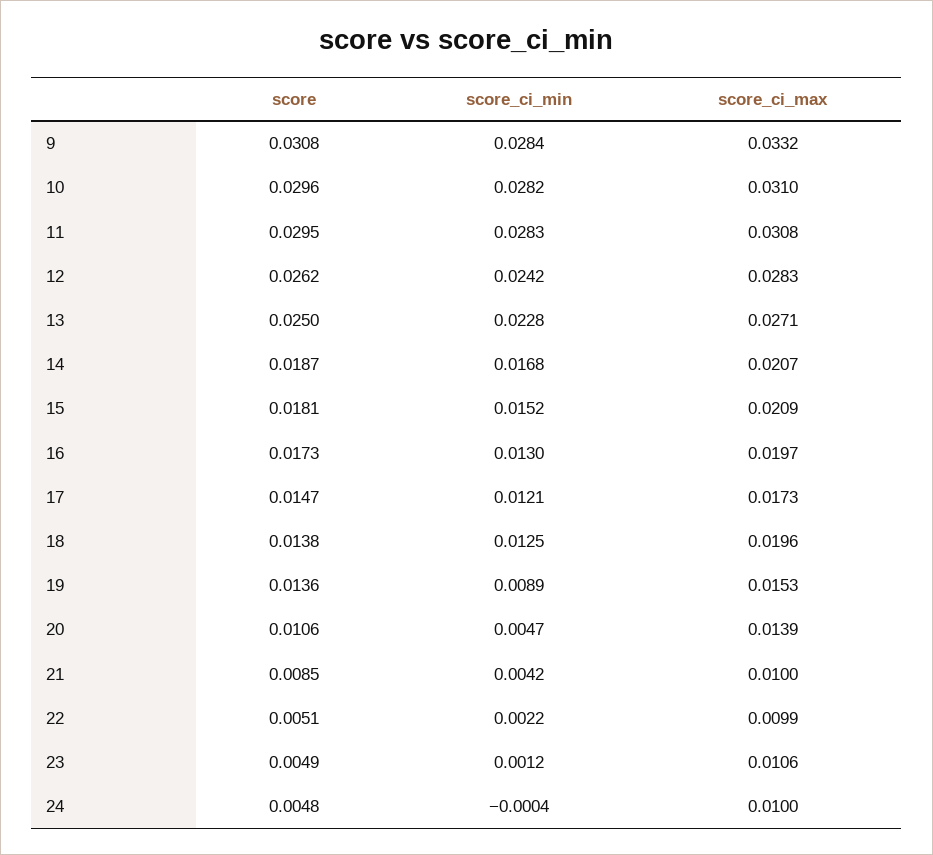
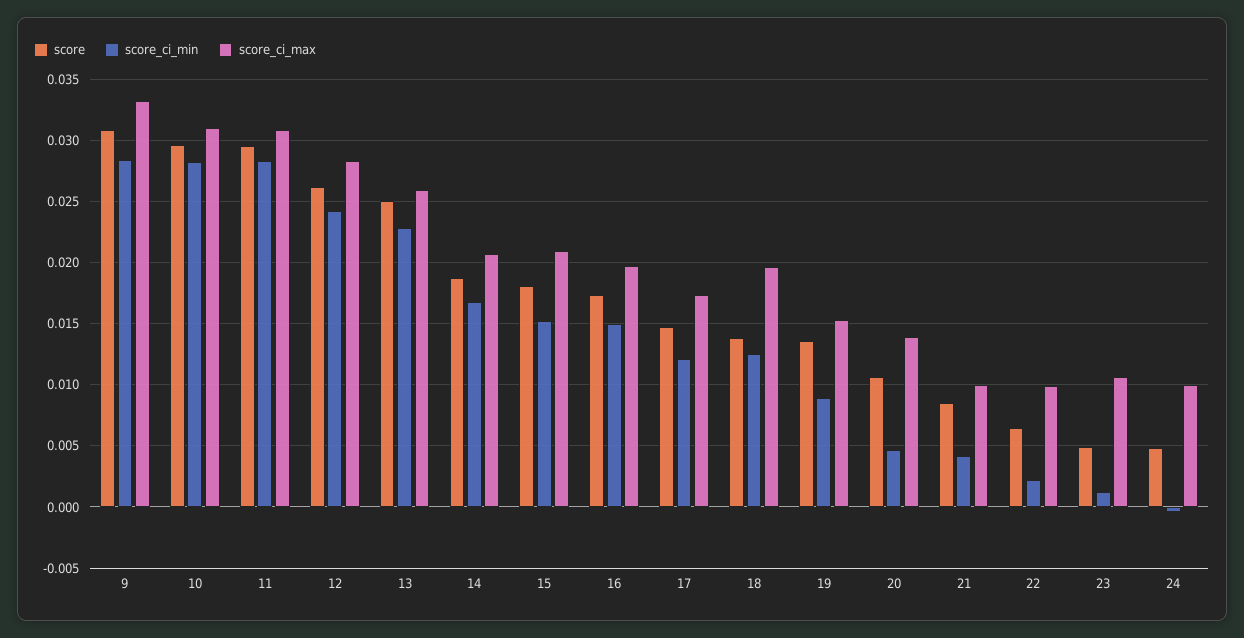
  {
    "score": {
      "9": 0.0308,
      "10": 0.0296,
      "11": 0.0295,
      "12": 0.0262,
      "13": 0.025,
      "14": 0.0187,
      "15": 0.0181,
      "16": 0.0173,
      "17": 0.0147,
      "18": 0.0138,
      "19": 0.0136,
      "20": 0.0106,
      "21": 0.0085,
-     "22": 0.0051,
+     "22": 0.0065,
      "23": 0.0049,
      "24": 0.0048
    },
    "score_ci_min": {
      "9": 0.0284,
      "10": 0.0282,
      "11": 0.0283,
      "12": 0.0242,
      "13": 0.0228,
      "14": 0.0168,
      "15": 0.0152,
-     "16": 0.013,
+     "16": 0.015,
      "17": 0.0121,
      "18": 0.0125,
      "19": 0.0089,
      "20": 0.0047,
      "21": 0.0042,
      "22": 0.0022,
      "23": 0.0012,
      "24": -0.0004
    },
    "score_ci_max": {
      "9": 0.0332,
      "10": 0.031,
      "11": 0.0308,
      "12": 0.0283,
-     "13": 0.0271,
+     "13": 0.026,
      "14": 0.0207,
      "15": 0.0209,
      "16": 0.0197,
      "17": 0.0173,
      "18": 0.0196,
      "19": 0.0153,
      "20": 0.0139,
      "21": 0.01,
      "22": 0.0099,
      "23": 0.0106,
      "24": 0.01
    }
  }

